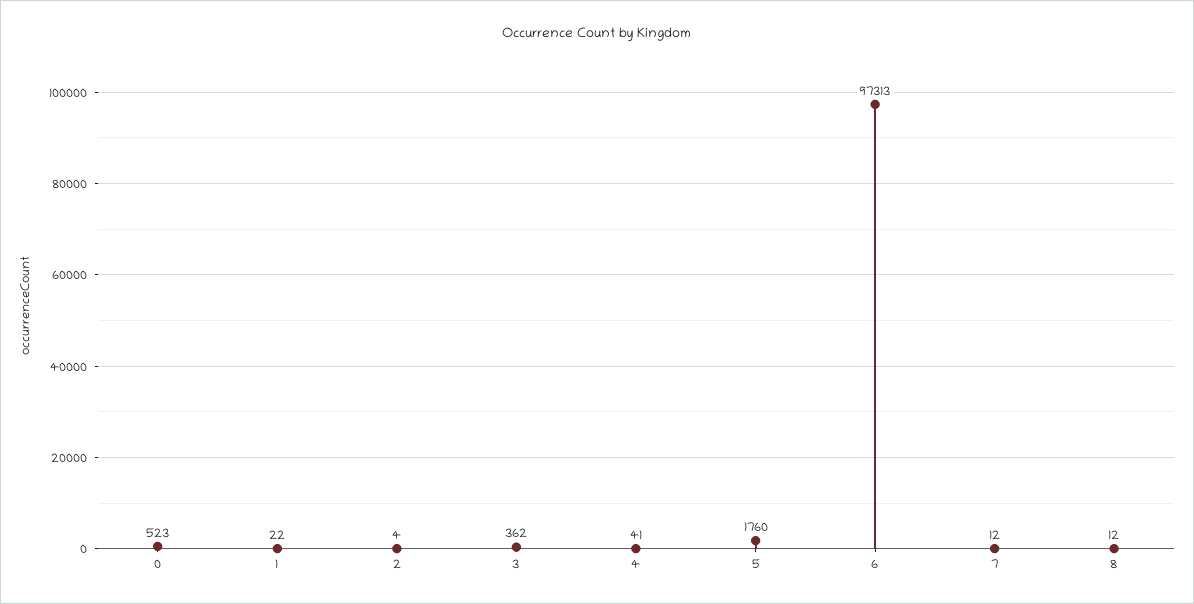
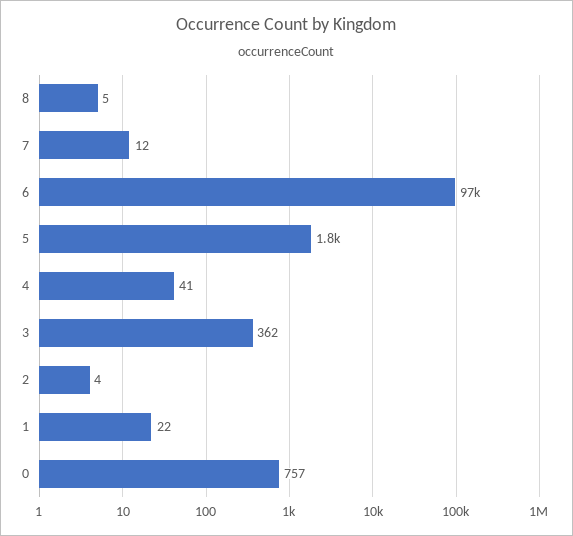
  {
-   "0": 523,
+   "0": 757,
    "1": 22,
    "2": 4,
    "3": 362,
    "4": 41,
    "5": 1760,
    "6": 97313,
    "7": 12,
-   "8": 12
+   "8": 5
  }

